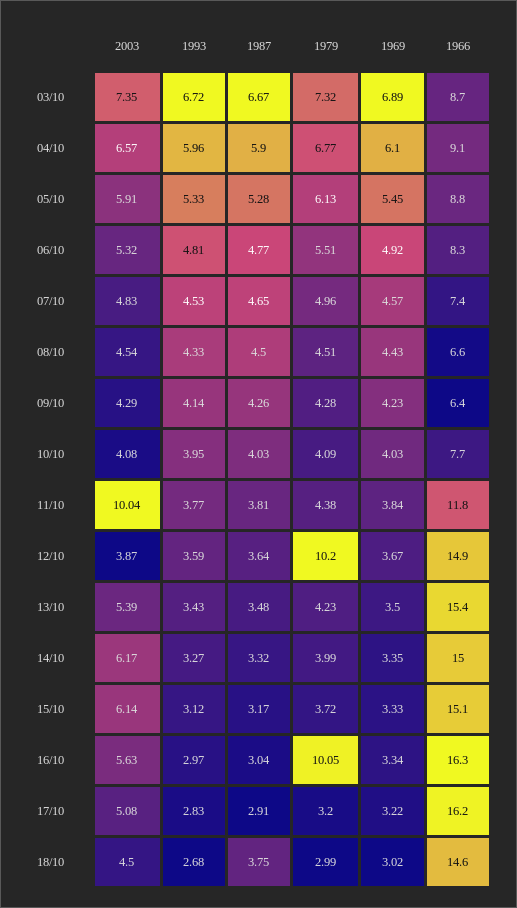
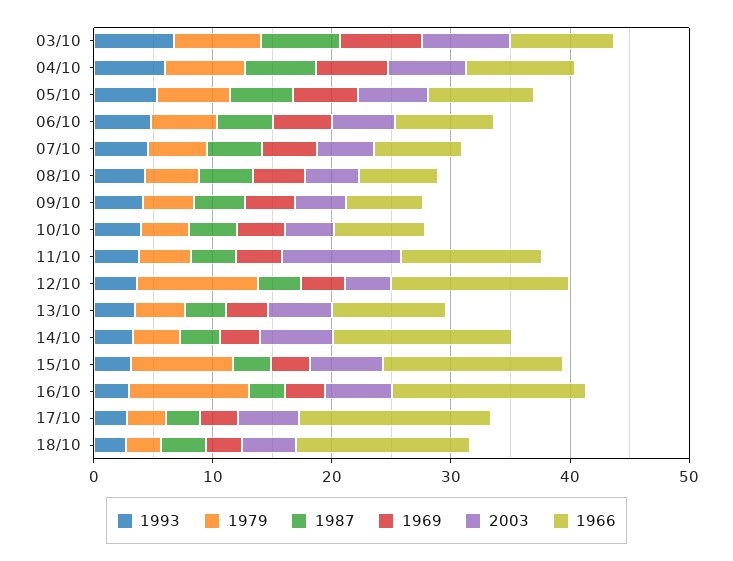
  {
    "2003": {
      "03/10": 7.35,
      "04/10": 6.57,
      "05/10": 5.91,
      "06/10": 5.32,
      "07/10": 4.83,
      "08/10": 4.54,
      "09/10": 4.29,
      "10/10": 4.08,
      "11/10": 10.04,
      "12/10": 3.87,
      "13/10": 5.39,
      "14/10": 6.17,
      "15/10": 6.14,
      "16/10": 5.63,
      "17/10": 5.08,
      "18/10": 4.5
    },
    "1993": {
      "03/10": 6.72,
      "04/10": 5.96,
      "05/10": 5.33,
      "06/10": 4.81,
      "07/10": 4.53,
      "08/10": 4.33,
      "09/10": 4.14,
      "10/10": 3.95,
      "11/10": 3.77,
      "12/10": 3.59,
      "13/10": 3.43,
      "14/10": 3.27,
      "15/10": 3.12,
      "16/10": 2.97,
      "17/10": 2.83,
      "18/10": 2.68
    },
    "1987": {
      "03/10": 6.67,
      "04/10": 5.9,
      "05/10": 5.28,
      "06/10": 4.77,
      "07/10": 4.65,
      "08/10": 4.5,
      "09/10": 4.26,
      "10/10": 4.03,
      "11/10": 3.81,
      "12/10": 3.64,
      "13/10": 3.48,
      "14/10": 3.32,
      "15/10": 3.17,
      "16/10": 3.04,
      "17/10": 2.91,
      "18/10": 3.75
    },
    "1979": {
      "03/10": 7.32,
      "04/10": 6.77,
      "05/10": 6.13,
      "06/10": 5.51,
      "07/10": 4.96,
      "08/10": 4.51,
      "09/10": 4.28,
      "10/10": 4.09,
      "11/10": 4.38,
      "12/10": 10.2,
      "13/10": 4.23,
      "14/10": 3.99,
-     "15/10": 3.72,
+     "15/10": 8,
      "16/10": 10.05,
      "17/10": 3.2,
      "18/10": 2.99
    },
    "1969": {
      "03/10": 6.89,
      "04/10": 6.1,
      "05/10": 5.45,
      "06/10": 4.92,
      "07/10": 4.57,
      "08/10": 4.43,
      "09/10": 4.23,
      "10/10": 4.03,
      "11/10": 3.84,
      "12/10": 3.67,
      "13/10": 3.5,
      "14/10": 3.35,
      "15/10": 3.33,
      "16/10": 3.34,
      "17/10": 3.22,
      "18/10": 3.02
    },
    "1966": {
      "03/10": 8.7,
      "04/10": 9.1,
      "05/10": 8.8,
      "06/10": 8.3,
      "07/10": 7.4,
      "08/10": 6.6,
      "09/10": 6.4,
      "10/10": 7.7,
      "11/10": 11.8,
      "12/10": 14.9,
-     "13/10": 15.4,
+     "13/10": 10,
      "14/10": 15,
      "15/10": 15.1,
      "16/10": 16.3,
      "17/10": 16.2,
      "18/10": 14.6
    }
  }

